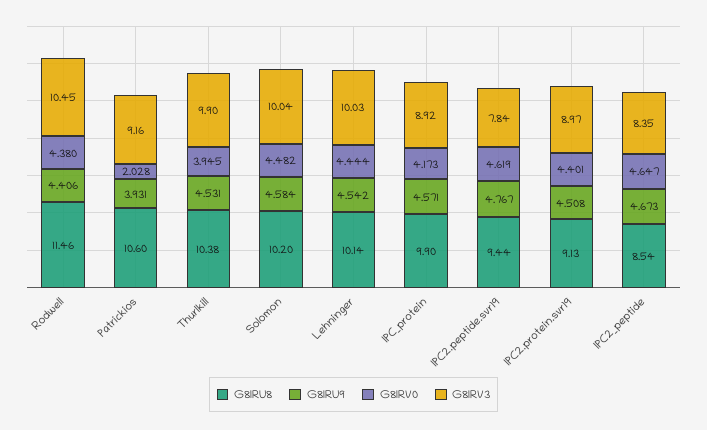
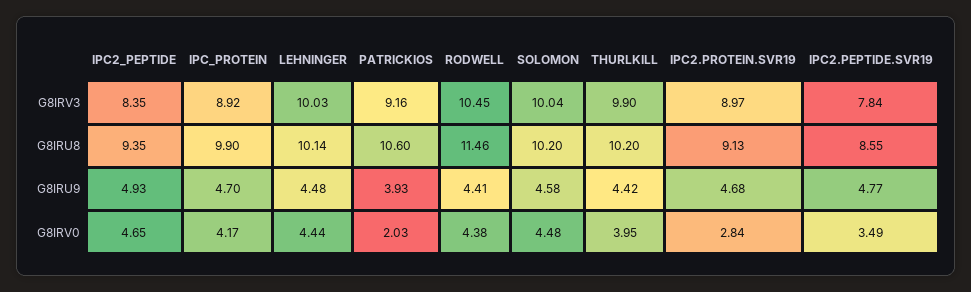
  {
    "G8IRU8": {
      "Rodwell": 11.46,
      "Patrickios": 10.6,
-     "Thurlkill": 10.38,
+     "Thurlkill": 10.2,
      "Solomon": 10.2,
      "Lehninger": 10.14,
      "IPC_protein": 9.9,
-     "IPC2.peptide.svr19": 9.44,
+     "IPC2.peptide.svr19": 8.55,
      "IPC2.protein.svr19": 9.13,
-     "IPC2_peptide": 8.54
+     "IPC2_peptide": 9.35
    },
    "G8IRU9": {
      "Rodwell": 4.406,
      "Patrickios": 3.931,
-     "Thurlkill": 4.531,
+     "Thurlkill": 4.42,
      "Solomon": 4.584,
-     "Lehninger": 4.542,
+     "Lehninger": 4.48,
-     "IPC_protein": 4.571,
+     "IPC_protein": 4.7,
      "IPC2.peptide.svr19": 4.767,
-     "IPC2.protein.svr19": 4.508,
+     "IPC2.protein.svr19": 4.68,
-     "IPC2_peptide": 4.673
+     "IPC2_peptide": 4.93
    },
    "G8IRV0": {
      "Rodwell": 4.38,
      "Patrickios": 2.028,
      "Thurlkill": 3.945,
      "Solomon": 4.482,
      "Lehninger": 4.444,
      "IPC_protein": 4.173,
-     "IPC2.peptide.svr19": 4.619,
+     "IPC2.peptide.svr19": 3.49,
-     "IPC2.protein.svr19": 4.401,
+     "IPC2.protein.svr19": 2.84,
      "IPC2_peptide": 4.647
    },
    "G8IRV3": {
      "Rodwell": 10.45,
      "Patrickios": 9.16,
      "Thurlkill": 9.9,
      "Solomon": 10.04,
      "Lehninger": 10.03,
      "IPC_protein": 8.92,
      "IPC2.peptide.svr19": 7.84,
      "IPC2.protein.svr19": 8.97,
      "IPC2_peptide": 8.35
    }
  }

